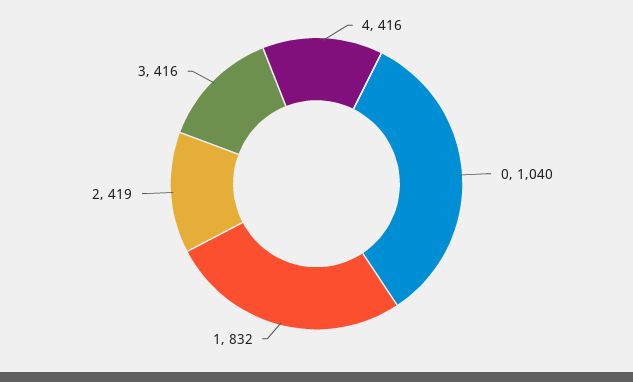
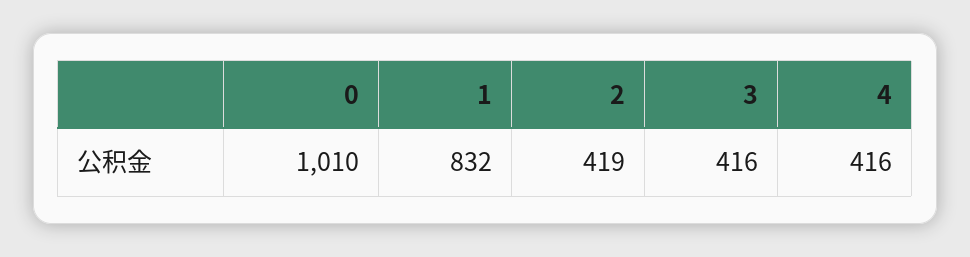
  {
    "4": 416,
-   "0": 1040,
+   "0": 1010,
    "1": 832,
    "2": 419,
    "3": 416
  }

